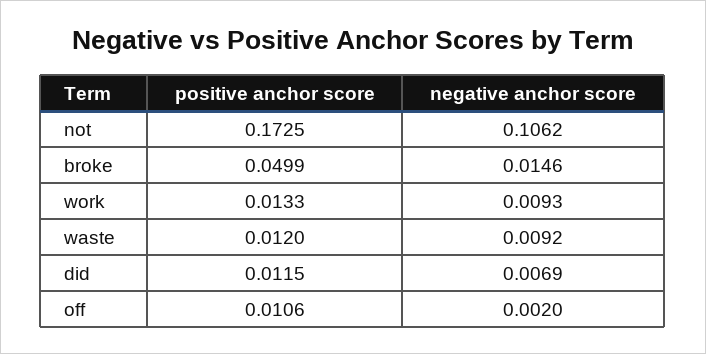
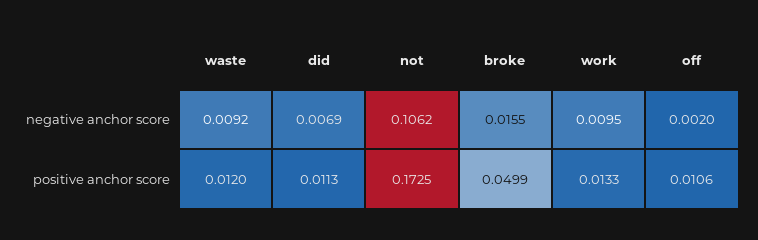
  {
    "positive anchor score": {
      "not": 0.1725,
      "broke": 0.0499,
      "work": 0.0133,
      "waste": 0.012,
-     "did": 0.0115,
+     "did": 0.0113,
      "off": 0.0106
    },
    "negative anchor score": {
      "not": 0.1062,
-     "broke": 0.0146,
+     "broke": 0.0155,
-     "work": 0.0093,
+     "work": 0.0095,
      "waste": 0.0092,
      "did": 0.0069,
      "off": 0.002
    }
  }

